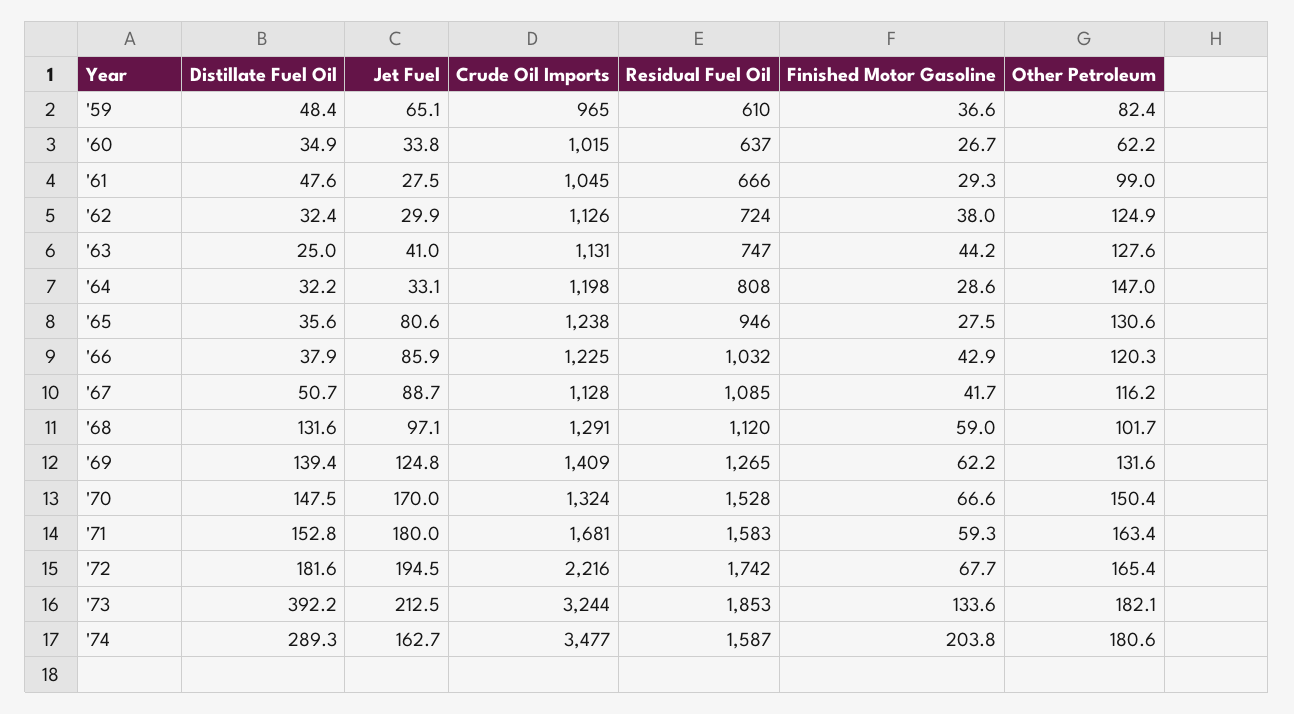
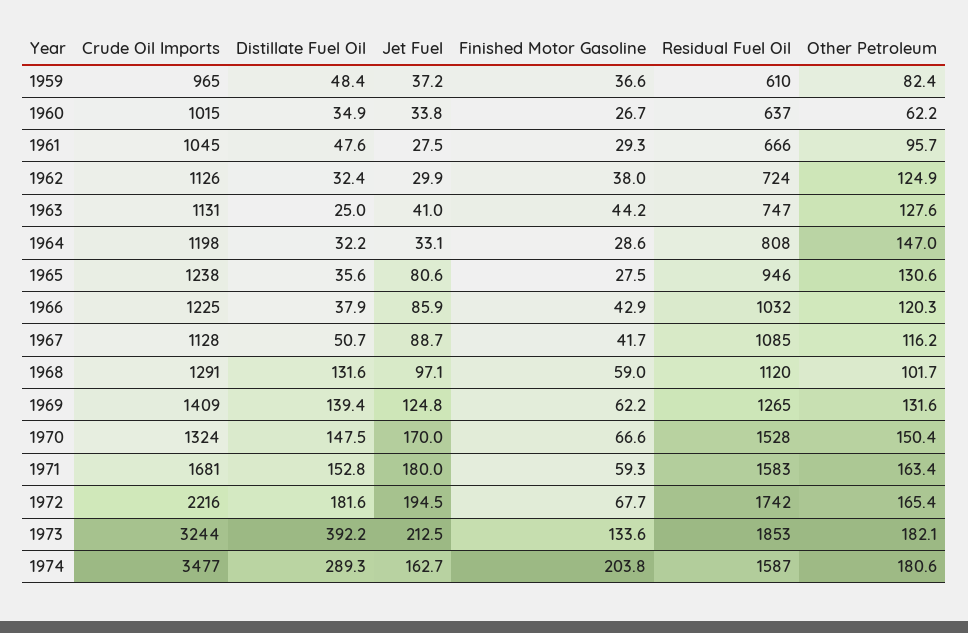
  {
    "Distillate Fuel Oil": {
      "'59": 48.4,
      "'60": 34.9,
      "'61": 47.6,
      "'62": 32.4,
      "'63": 25,
      "'64": 32.2,
      "'65": 35.6,
      "'66": 37.9,
      "'67": 50.7,
      "'68": 131.6,
      "'69": 139.4,
      "'70": 147.5,
      "'71": 152.8,
      "'72": 181.6,
      "'73": 392.2,
      "'74": 289.3
    },
    "Jet Fuel": {
-     "'59": 65.1,
+     "'59": 37.2,
      "'60": 33.8,
      "'61": 27.5,
      "'62": 29.9,
      "'63": 41,
      "'64": 33.1,
      "'65": 80.6,
      "'66": 85.9,
      "'67": 88.7,
      "'68": 97.1,
      "'69": 124.8,
      "'70": 170,
      "'71": 180,
      "'72": 194.5,
      "'73": 212.5,
      "'74": 162.7
    },
    "Crude Oil Imports": {
      "'59": 965,
      "'60": 1015,
      "'61": 1045,
      "'62": 1126,
      "'63": 1131,
      "'64": 1198,
      "'65": 1238,
      "'66": 1225,
      "'67": 1128,
      "'68": 1291,
      "'69": 1409,
      "'70": 1324,
      "'71": 1681,
      "'72": 2216,
      "'73": 3244,
      "'74": 3477
    },
    "Residual Fuel Oil": {
      "'59": 610,
      "'60": 637,
      "'61": 666,
      "'62": 724,
      "'63": 747,
      "'64": 808,
      "'65": 946,
      "'66": 1032,
      "'67": 1085,
      "'68": 1120,
      "'69": 1265,
      "'70": 1528,
      "'71": 1583,
      "'72": 1742,
      "'73": 1853,
      "'74": 1587
    },
    "Finished Motor Gasoline": {
      "'59": 36.6,
      "'60": 26.7,
      "'61": 29.3,
      "'62": 38,
      "'63": 44.2,
      "'64": 28.6,
      "'65": 27.5,
      "'66": 42.9,
      "'67": 41.7,
      "'68": 59,
      "'69": 62.2,
      "'70": 66.6,
      "'71": 59.3,
      "'72": 67.7,
      "'73": 133.6,
      "'74": 203.8
    },
    "Other Petroleum": {
      "'59": 82.4,
      "'60": 62.2,
-     "'61": 99,
+     "'61": 95.7,
      "'62": 124.9,
      "'63": 127.6,
      "'64": 147,
      "'65": 130.6,
      "'66": 120.3,
      "'67": 116.2,
      "'68": 101.7,
      "'69": 131.6,
      "'70": 150.4,
      "'71": 163.4,
      "'72": 165.4,
      "'73": 182.1,
      "'74": 180.6
    }
  }

